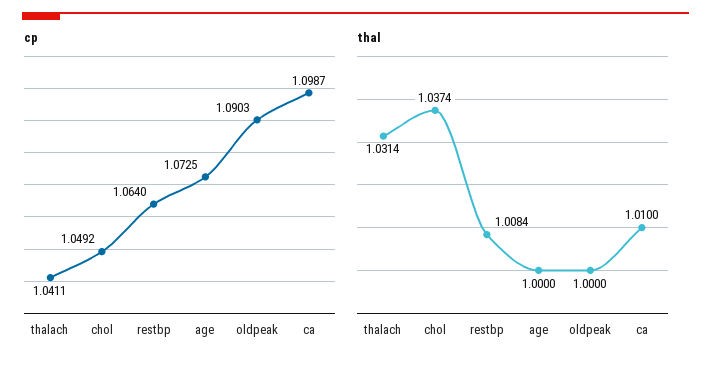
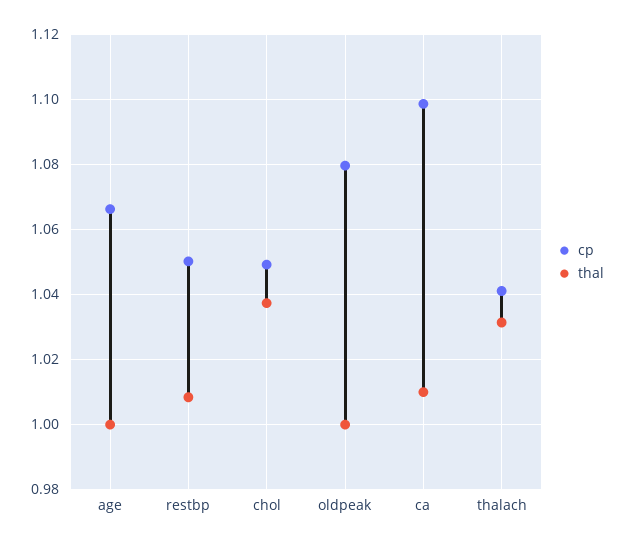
  {
    "cp": {
      "thalach": 1.0411,
      "chol": 1.0492,
-     "restbp": 1.064,
+     "restbp": 1.05,
-     "age": 1.0725,
+     "age": 1.066,
-     "oldpeak": 1.0903,
+     "oldpeak": 1.08,
      "ca": 1.0987
    },
    "thal": {
      "thalach": 1.0314,
      "chol": 1.0374,
      "restbp": 1.0084,
      "age": 1,
      "oldpeak": 1,
      "ca": 1.01
    }
  }

